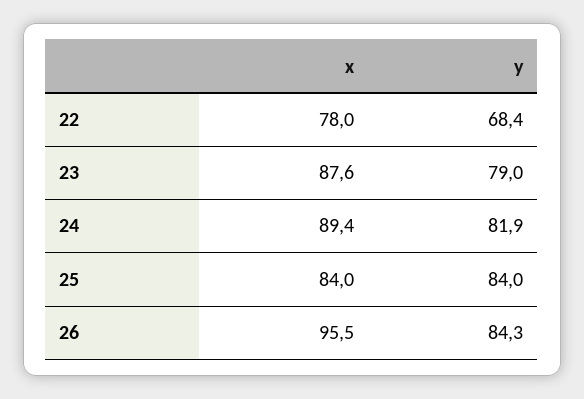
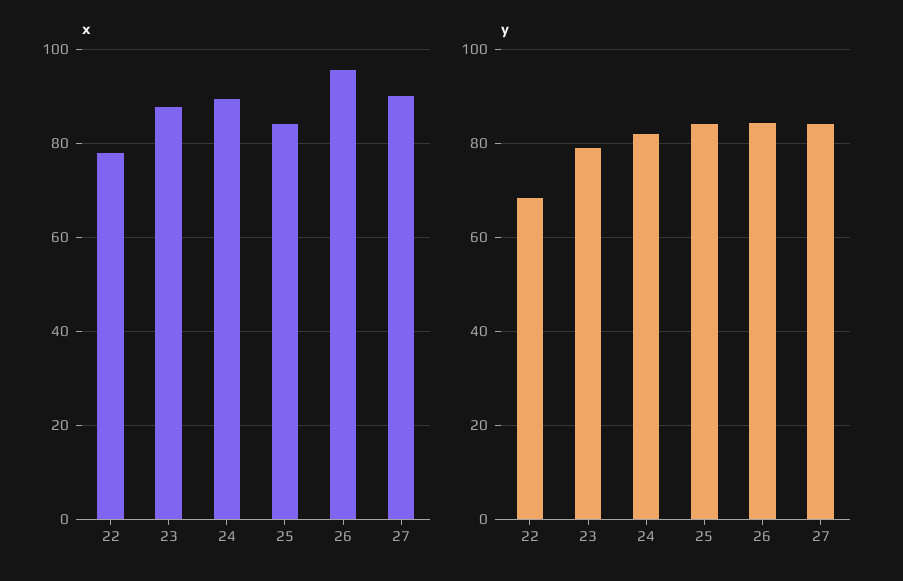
  {
    "x": {
      "22": 78,
      "23": 87.6,
      "24": 89.4,
      "25": 84,
-     "26": 95.5
+     "26": 95.5,
+     "27": 90
    },
    "y": {
      "22": 68.4,
      "23": 79,
      "24": 81.9,
      "25": 84,
-     "26": 84.3
+     "26": 84.3,
+     "27": 84
    }
  }

